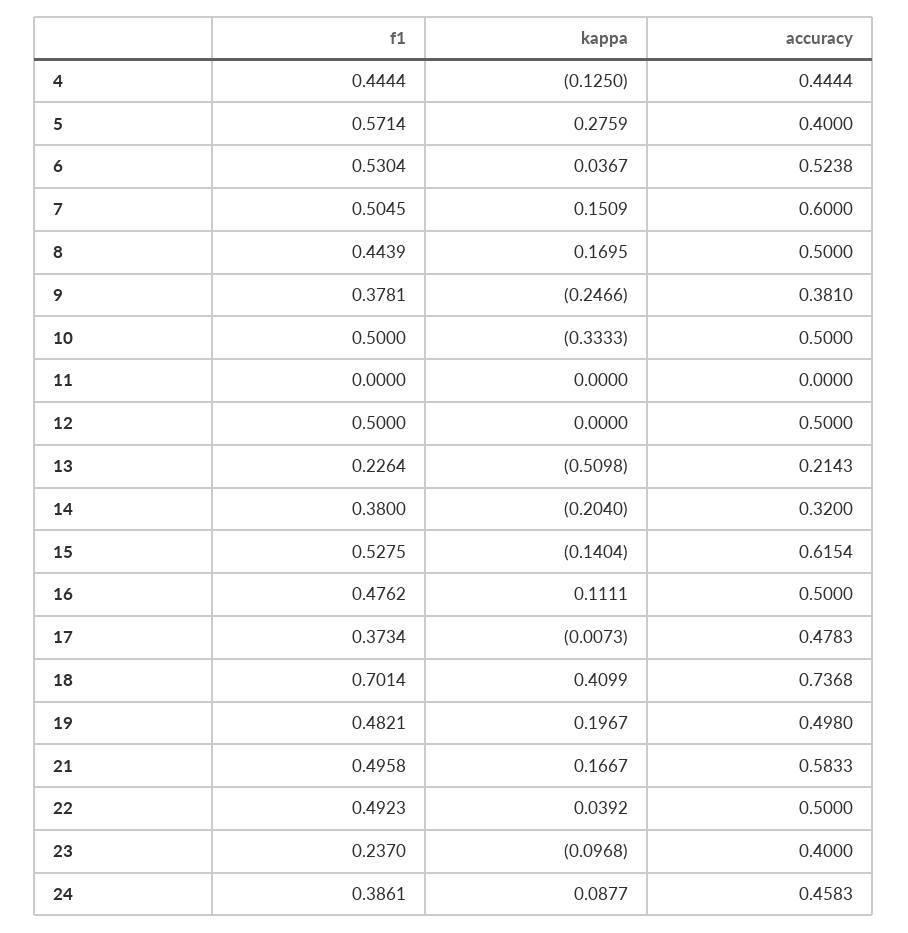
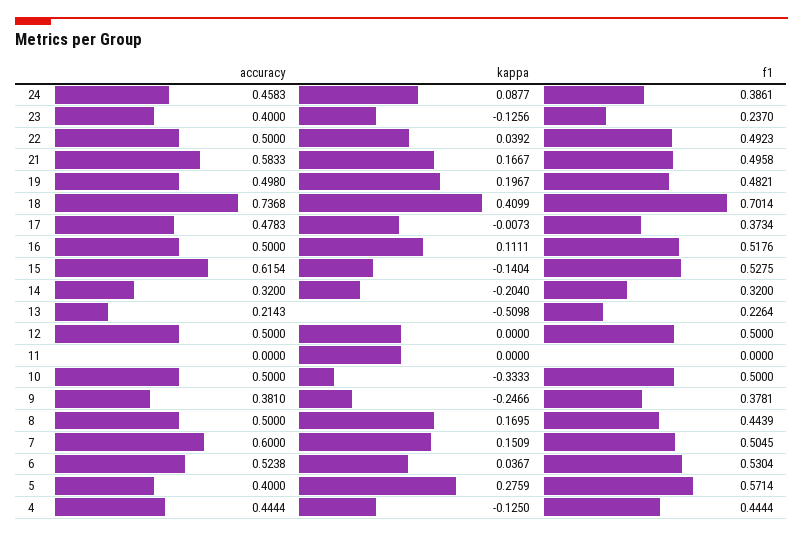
  {
    "f1": {
      "4": 0.4444,
      "5": 0.5714,
      "6": 0.5304,
      "7": 0.5045,
      "8": 0.4439,
      "9": 0.3781,
      "10": 0.5,
      "11": 0,
      "12": 0.5,
      "13": 0.2264,
-     "14": 0.38,
+     "14": 0.32,
      "15": 0.5275,
-     "16": 0.4762,
+     "16": 0.5176,
      "17": 0.3734,
      "18": 0.7014,
      "19": 0.4821,
      "21": 0.4958,
      "22": 0.4923,
      "23": 0.237,
      "24": 0.3861
    },
    "kappa": {
      "4": -0.125,
      "5": 0.2759,
      "6": 0.0367,
      "7": 0.1509,
      "8": 0.1695,
      "9": -0.2466,
      "10": -0.3333,
      "11": 0,
      "12": 0,
      "13": -0.5098,
      "14": -0.204,
      "15": -0.1404,
      "16": 0.1111,
      "17": -0.0073,
      "18": 0.4099,
      "19": 0.1967,
      "21": 0.1667,
      "22": 0.0392,
-     "23": -0.0968,
+     "23": -0.1256,
      "24": 0.0877
    },
    "accuracy": {
      "4": 0.4444,
      "5": 0.4,
      "6": 0.5238,
      "7": 0.6,
      "8": 0.5,
      "9": 0.381,
      "10": 0.5,
      "11": 0,
      "12": 0.5,
      "13": 0.2143,
      "14": 0.32,
      "15": 0.6154,
      "16": 0.5,
      "17": 0.4783,
      "18": 0.7368,
      "19": 0.498,
      "21": 0.5833,
      "22": 0.5,
      "23": 0.4,
      "24": 0.4583
    }
  }

